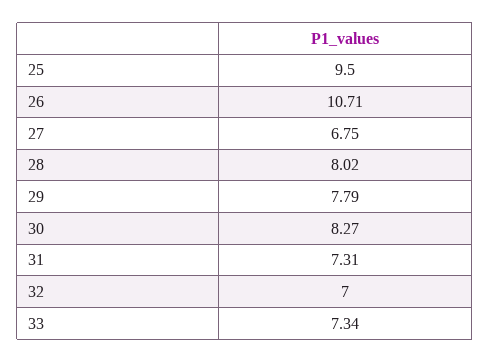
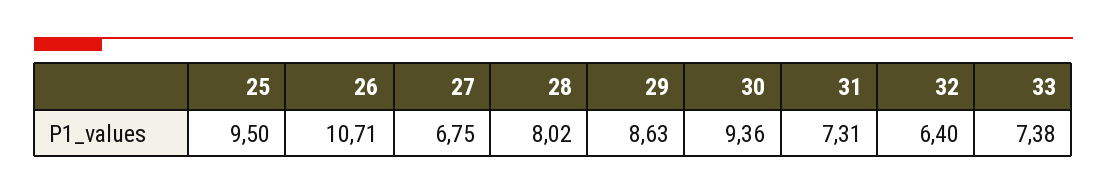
  {
    "25": 9.5,
    "26": 10.71,
    "27": 6.75,
    "28": 8.02,
-   "29": 7.79,
+   "29": 8.63,
-   "30": 8.27,
+   "30": 9.36,
    "31": 7.31,
-   "32": 7,
+   "32": 6.4,
-   "33": 7.34
+   "33": 7.38
  }

